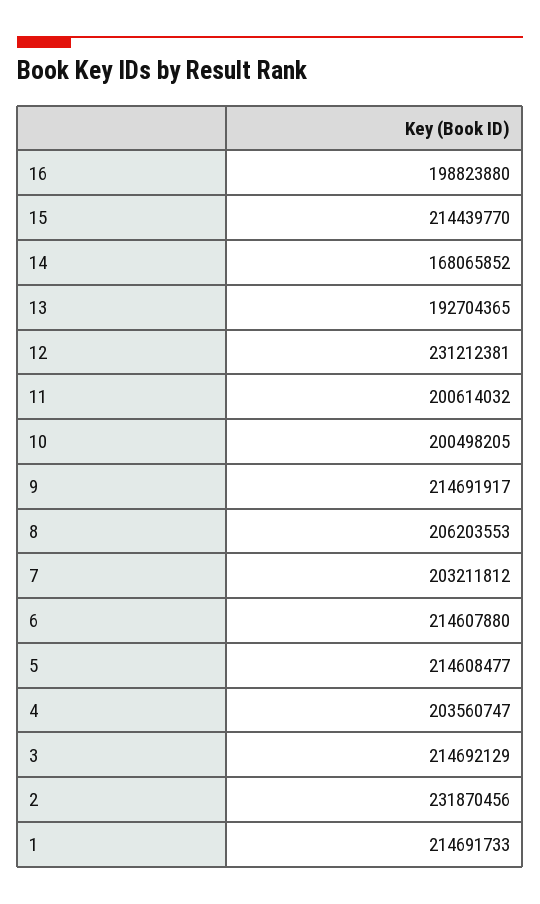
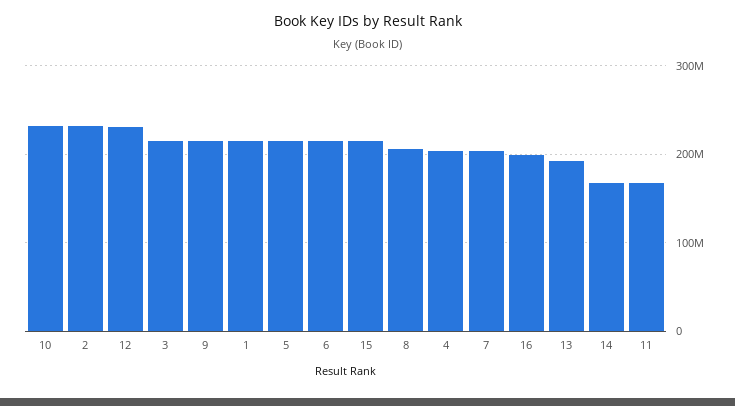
  {
    "16": 198823880,
    "15": 214439770,
    "14": 168065852,
    "13": 192704365,
    "12": 231212381,
-   "11": 200614032,
+   "11": 170000000,
-   "10": 200498205,
+   "10": 230000000,
    "9": 214691917,
    "8": 206203553,
    "7": 203211812,
    "6": 214607880,
    "5": 214608477,
    "4": 203560747,
    "3": 214692129,
    "2": 231870456,
    "1": 214691733
  }

